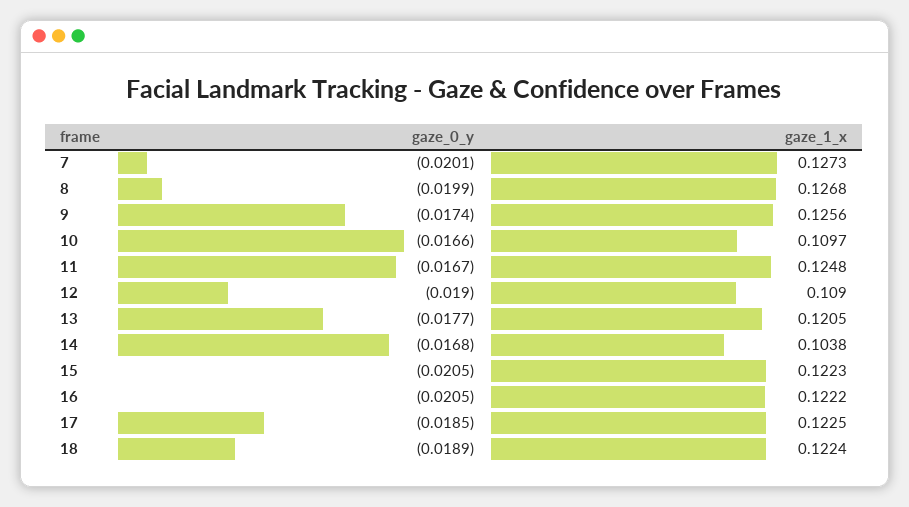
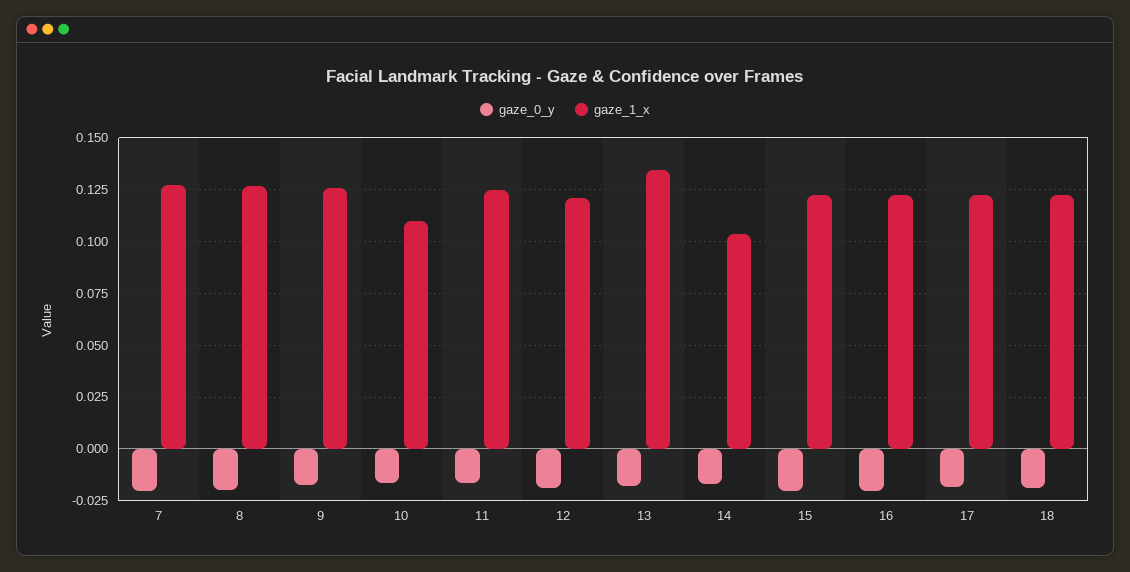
  {
    "gaze_0_y": {
      "7": -0.0201,
      "8": -0.0199,
      "9": -0.0174,
      "10": -0.0166,
      "11": -0.0167,
      "12": -0.019,
      "13": -0.0177,
      "14": -0.0168,
      "15": -0.0205,
      "16": -0.0205,
      "17": -0.0185,
      "18": -0.0189
    },
    "gaze_1_x": {
      "7": 0.1273,
      "8": 0.1268,
      "9": 0.1256,
      "10": 0.1097,
      "11": 0.1248,
-     "12": 0.109,
+     "12": 0.12,
-     "13": 0.1205,
+     "13": 0.135,
      "14": 0.1038,
      "15": 0.1223,
      "16": 0.1222,
      "17": 0.1225,
      "18": 0.1224
    }
  }

